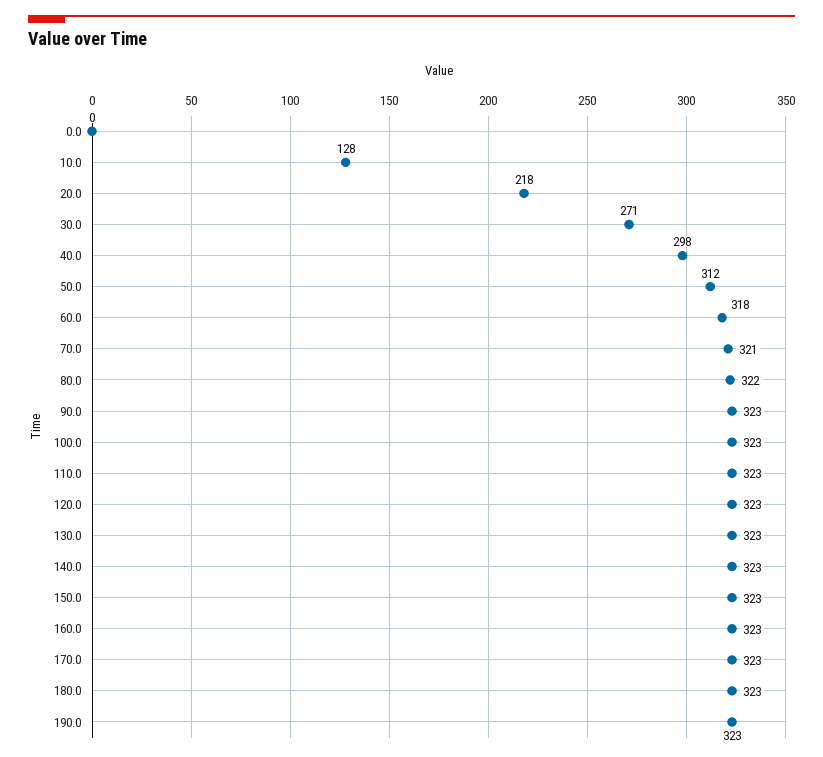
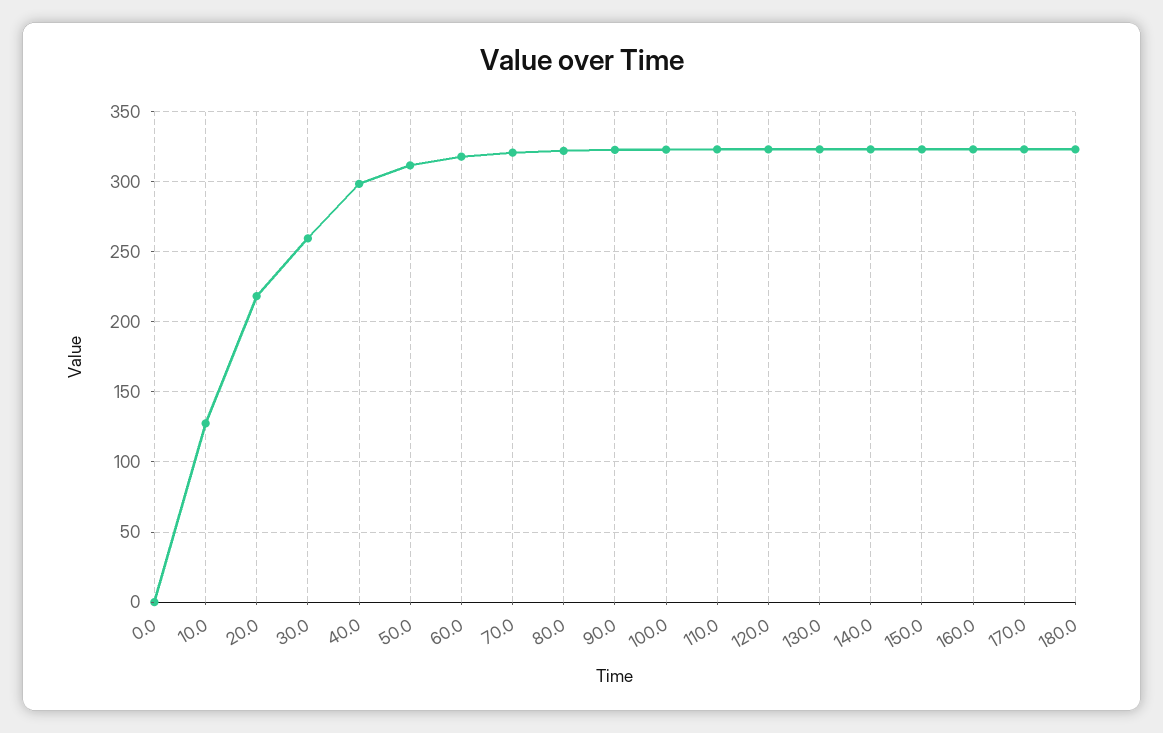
  {
    "0.0": 0,
    "10.0": 128,
    "20.0": 218,
-   "30.0": 271,
+   "30.0": 260,
    "40.0": 298,
    "50.0": 312,
    "60.0": 318,
    "70.0": 321,
    "80.0": 322,
    "90.0": 323,
    "100.0": 323,
    "110.0": 323,
    "120.0": 323,
    "130.0": 323,
    "140.0": 323,
    "150.0": 323,
    "160.0": 323,
    "170.0": 323,
-   "180.0": 323,
+   "180.0": 323
-   "190.0": 323
  }

